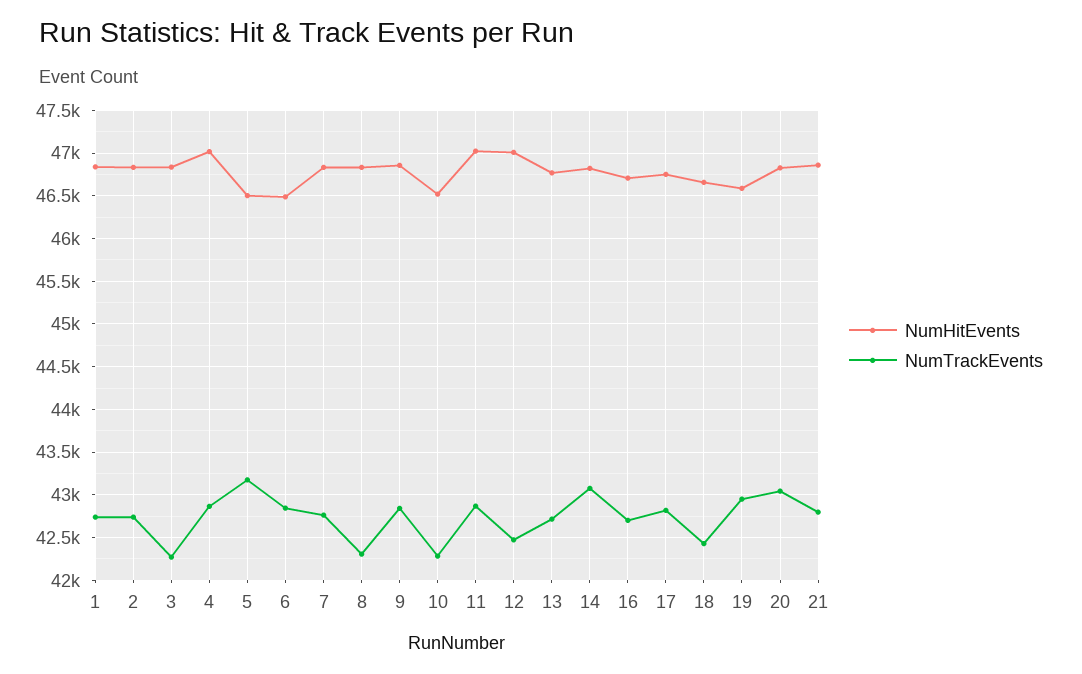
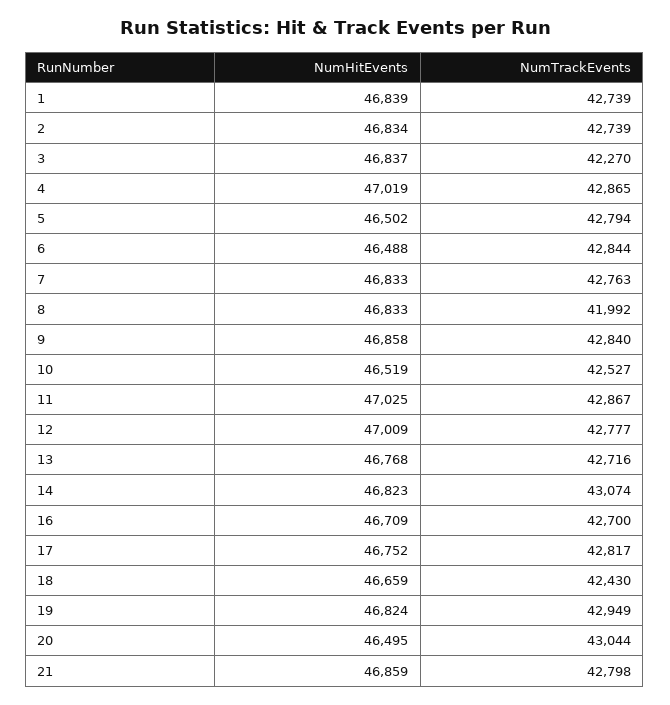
  {
    "NumHitEvents": {
      "1": 46839,
      "2": 46834,
      "3": 46837,
      "4": 47019,
      "5": 46502,
      "6": 46488,
      "7": 46833,
      "8": 46833,
      "9": 46858,
      "10": 46519,
      "11": 47025,
      "12": 47009,
      "13": 46768,
      "14": 46823,
      "16": 46709,
      "17": 46752,
      "18": 46659,
-     "19": 46600,
+     "19": 46824,
-     "20": 46800,
+     "20": 46495,
      "21": 46859
    },
    "NumTrackEvents": {
      "1": 42739,
      "2": 42739,
      "3": 42270,
      "4": 42865,
-     "5": 43200,
+     "5": 42794,
      "6": 42844,
      "7": 42763,
-     "8": 42300,
+     "8": 41992,
      "9": 42840,
-     "10": 42300,
+     "10": 42527,
      "11": 42867,
-     "12": 42500,
+     "12": 42777,
      "13": 42716,
      "14": 43074,
      "16": 42700,
      "17": 42817,
      "18": 42430,
      "19": 42949,
      "20": 43044,
      "21": 42798
    }
  }

